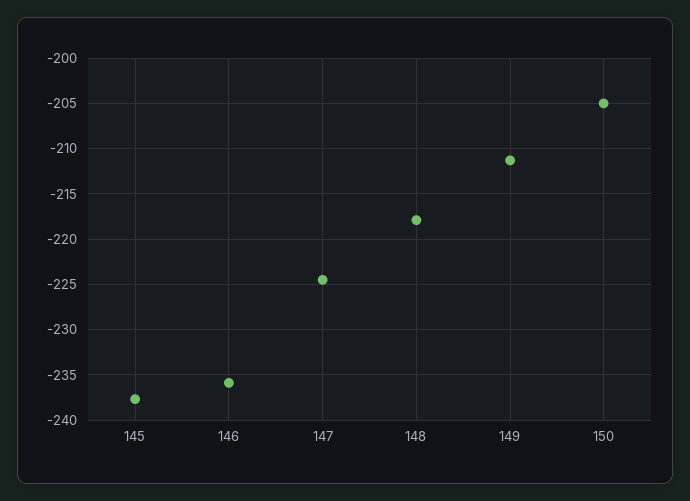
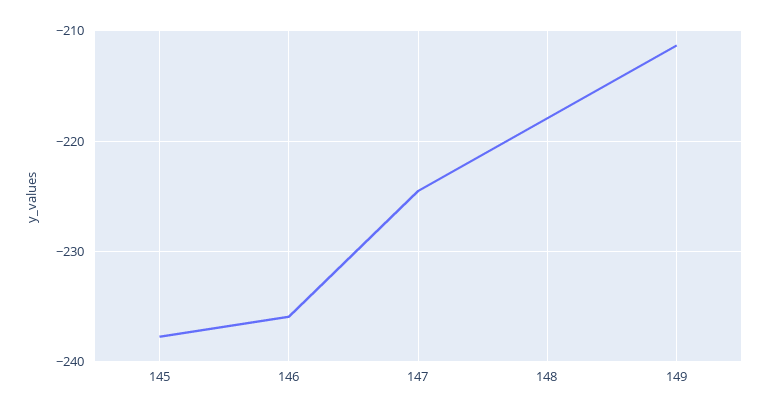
  {
    "145": -238,
    "146": -236,
    "147": -225,
    "148": -218,
-   "149": -211,
+   "149": -211
-   "150": -205
  }

